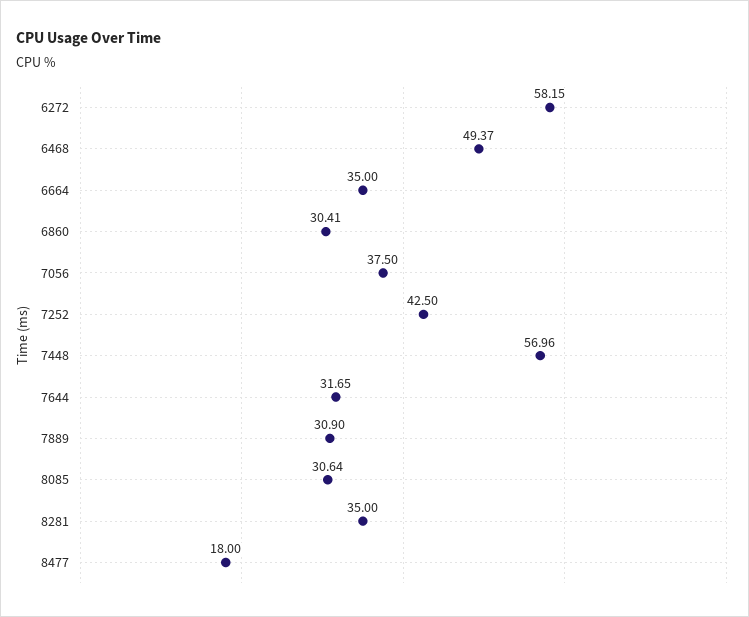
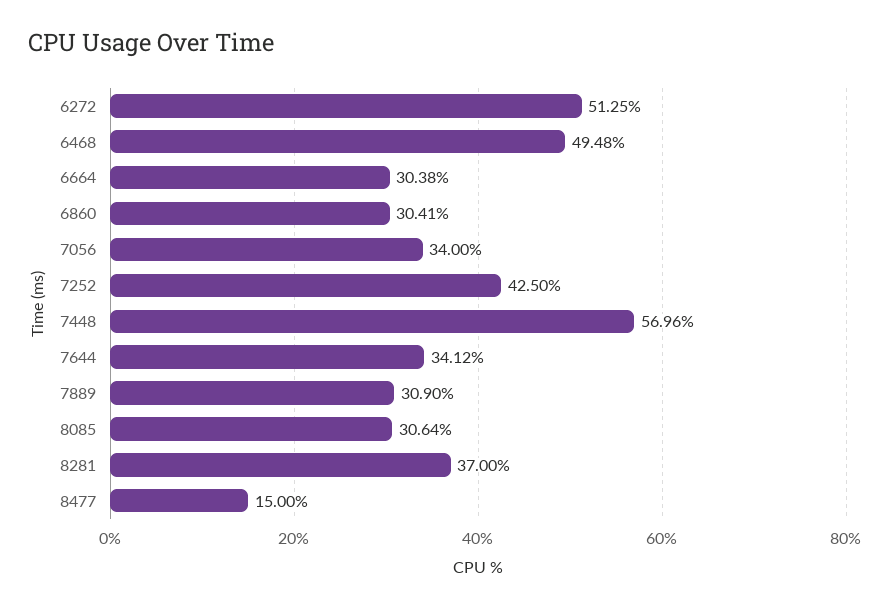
  {
-   "6272": 58.15,
+   "6272": 51.25,
-   "6468": 49.37,
+   "6468": 49.48,
-   "6664": 35,
+   "6664": 30.38,
    "6860": 30.41,
-   "7056": 37.5,
+   "7056": 34,
    "7252": 42.5,
    "7448": 56.96,
-   "7644": 31.65,
+   "7644": 34.12,
    "7889": 30.9,
    "8085": 30.64,
-   "8281": 35,
+   "8281": 37,
-   "8477": 18
+   "8477": 15
  }

